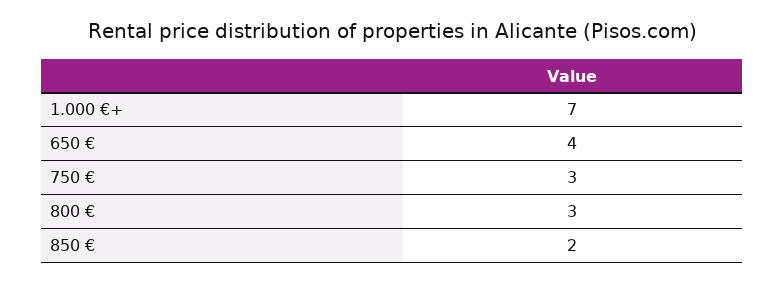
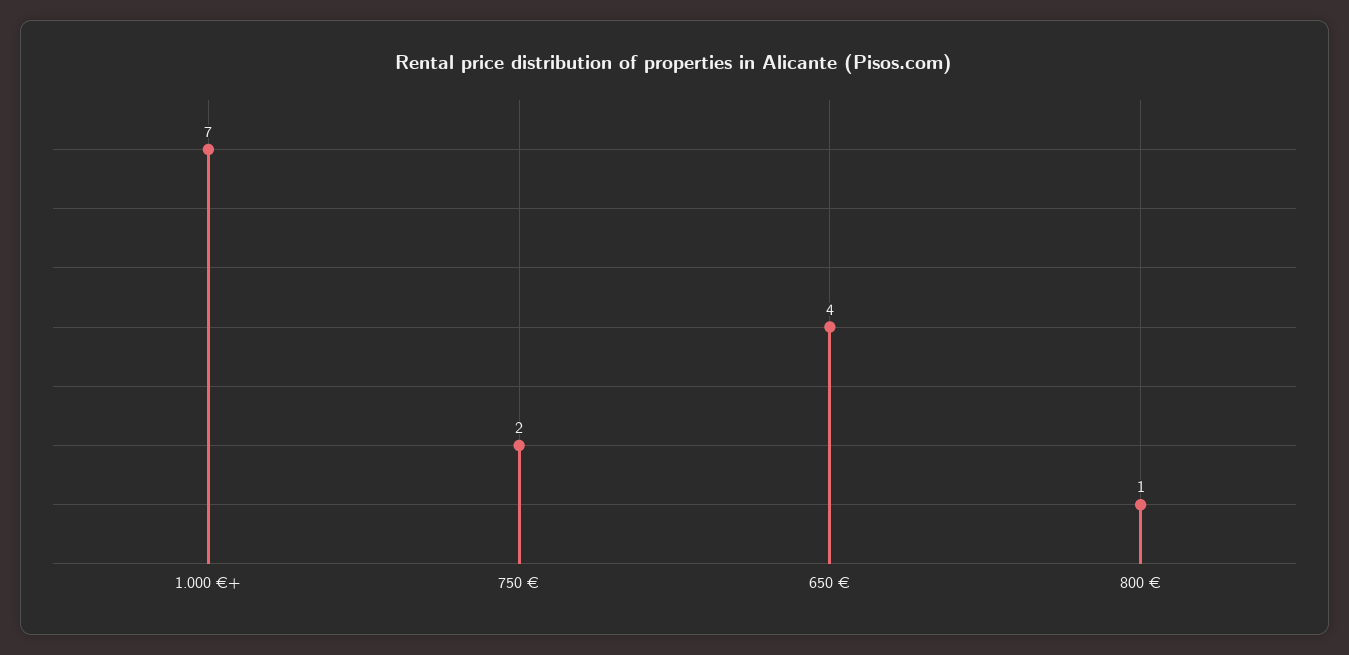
  {
    "1.000 €+": 7,
    "650 €": 4,
-   "750 €": 3,
+   "750 €": 2,
-   "800 €": 3,
+   "800 €": 1
-   "850 €": 2
  }

